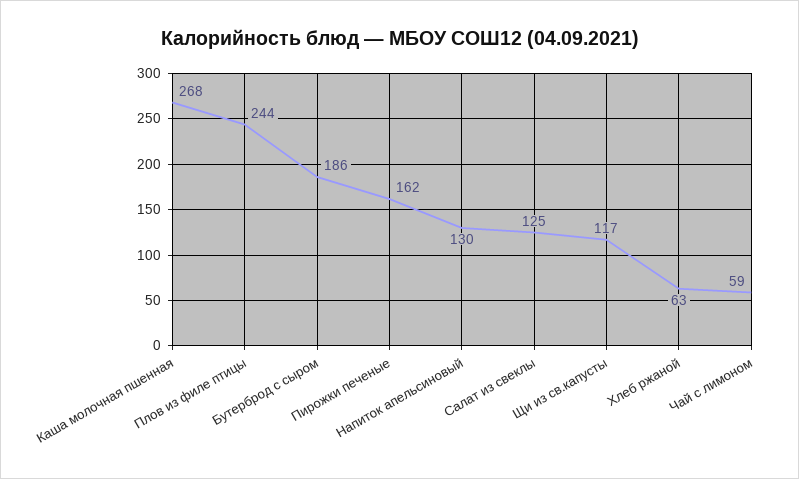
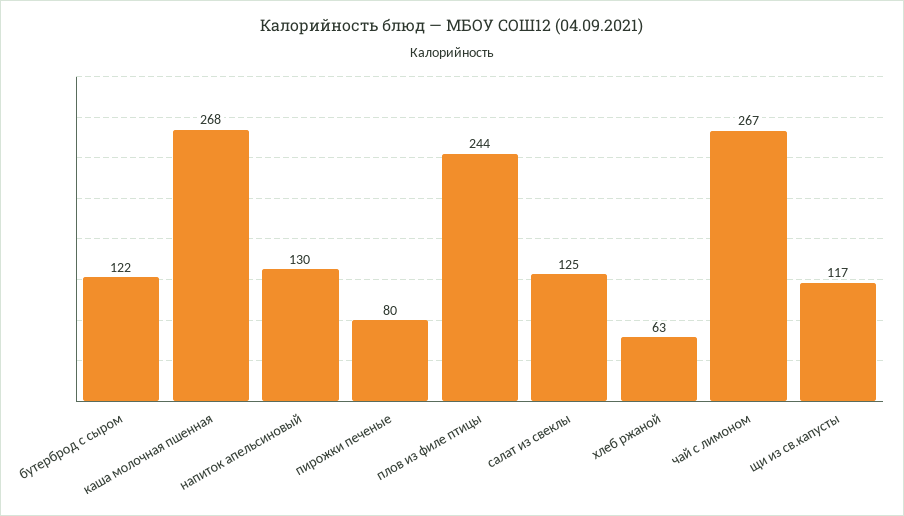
  {
    "Каша молочная пшенная": 268,
    "Плов из филе птицы": 244,
-   "Бутерброд с сыром": 186,
+   "Бутерброд с сыром": 122,
-   "Пирожки печеные": 162,
+   "Пирожки печеные": 80,
    "Напиток апельсиновый": 130,
    "Салат из свеклы": 125,
    "Щи из св.капусты": 117,
    "Хлеб ржаной": 63,
-   "Чай с лимоном": 59
+   "Чай с лимоном": 267
  }

